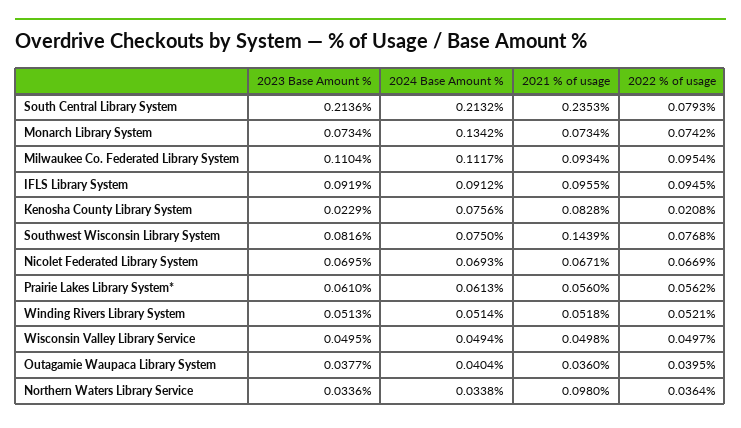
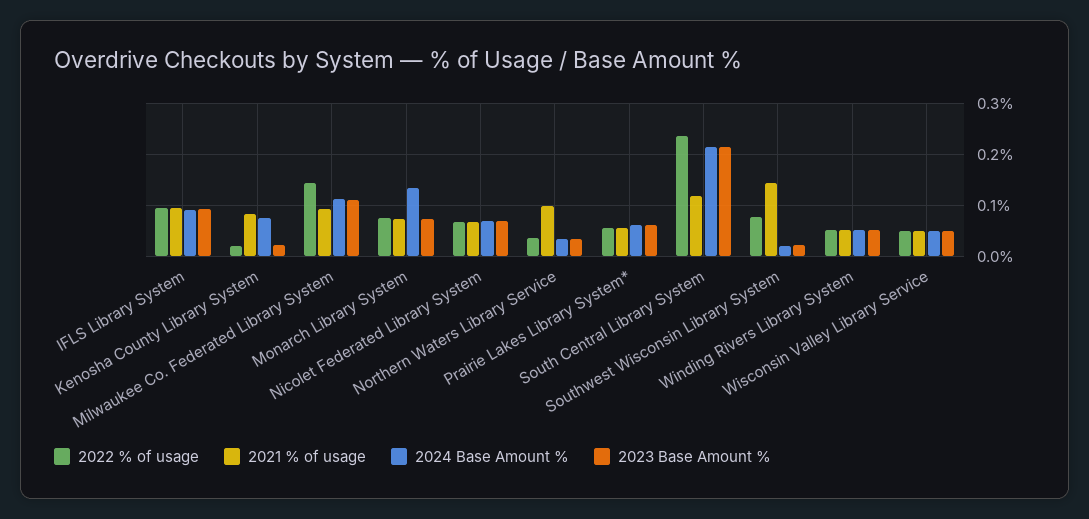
  {
    "2023 Base Amount %": {
      "South Central Library System": 0.2136,
      "Monarch Library System": 0.0734,
      "Milwaukee Co. Federated Library System": 0.1104,
      "IFLS Library System": 0.0919,
      "Kenosha County Library System": 0.0229,
-     "Southwest Wisconsin Library System": 0.0816,
+     "Southwest Wisconsin Library System": 0.02,
      "Nicolet Federated Library System": 0.0695,
      "Prairie Lakes Library System*": 0.061,
      "Winding Rivers Library System": 0.0513,
      "Wisconsin Valley Library Service": 0.0495,
-     "Outagamie Waupaca Library System": 0.0377,
      "Northern Waters Library Service": 0.0336
    },
    "2024 Base Amount %": {
      "South Central Library System": 0.2132,
      "Monarch Library System": 0.1342,
      "Milwaukee Co. Federated Library System": 0.1117,
      "IFLS Library System": 0.0912,
      "Kenosha County Library System": 0.0756,
-     "Southwest Wisconsin Library System": 0.075,
+     "Southwest Wisconsin Library System": 0.02,
      "Nicolet Federated Library System": 0.0693,
      "Prairie Lakes Library System*": 0.0613,
      "Winding Rivers Library System": 0.0514,
      "Wisconsin Valley Library Service": 0.0494,
-     "Outagamie Waupaca Library System": 0.0404,
      "Northern Waters Library Service": 0.0338
    },
    "2021 % of usage": {
-     "South Central Library System": 0.2353,
+     "South Central Library System": 0.12,
      "Monarch Library System": 0.0734,
      "Milwaukee Co. Federated Library System": 0.0934,
      "IFLS Library System": 0.0955,
      "Kenosha County Library System": 0.0828,
      "Southwest Wisconsin Library System": 0.1439,
      "Nicolet Federated Library System": 0.0671,
      "Prairie Lakes Library System*": 0.056,
      "Winding Rivers Library System": 0.0518,
      "Wisconsin Valley Library Service": 0.0498,
-     "Outagamie Waupaca Library System": 0.036,
      "Northern Waters Library Service": 0.098
    },
    "2022 % of usage": {
-     "South Central Library System": 0.0793,
+     "South Central Library System": 0.24,
      "Monarch Library System": 0.0742,
-     "Milwaukee Co. Federated Library System": 0.0954,
+     "Milwaukee Co. Federated Library System": 0.14,
      "IFLS Library System": 0.0945,
      "Kenosha County Library System": 0.0208,
      "Southwest Wisconsin Library System": 0.0768,
      "Nicolet Federated Library System": 0.0669,
      "Prairie Lakes Library System*": 0.0562,
      "Winding Rivers Library System": 0.0521,
      "Wisconsin Valley Library Service": 0.0497,
-     "Outagamie Waupaca Library System": 0.0395,
      "Northern Waters Library Service": 0.0364
    }
  }

